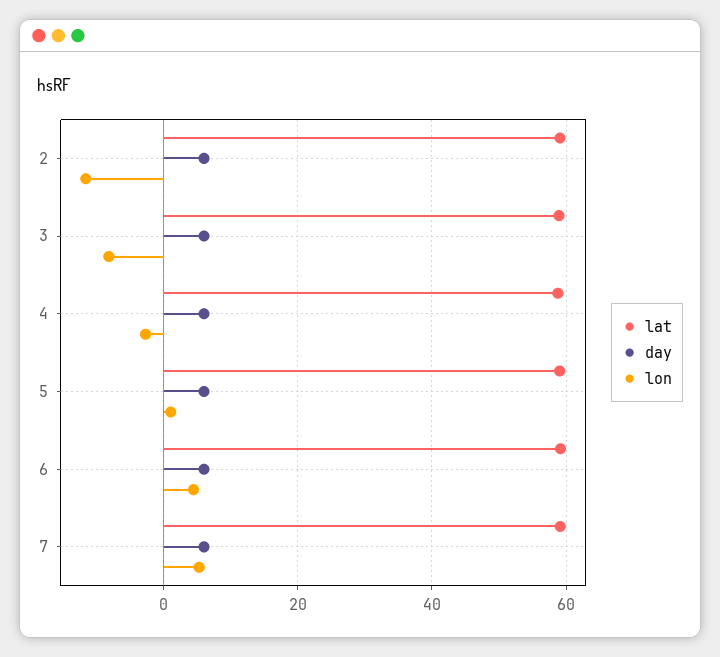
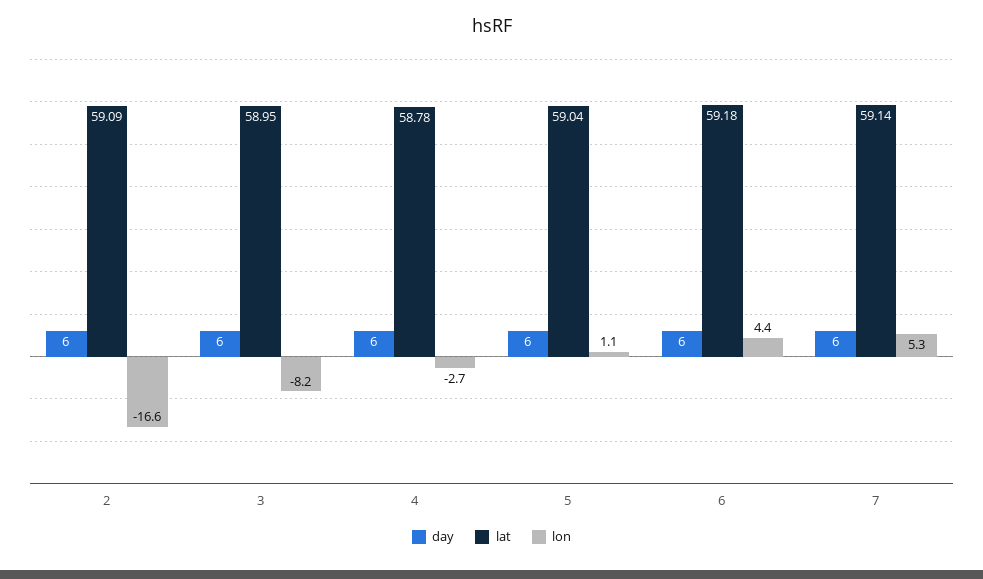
  {
    "lat": {
      "2": 59.09,
      "3": 58.95,
      "4": 58.78,
      "5": 59.04,
      "6": 59.18,
      "7": 59.14
    },
    "day": {
      "2": 6,
      "3": 6,
      "4": 6,
      "5": 6,
      "6": 6,
      "7": 6
    },
    "lon": {
-     "2": -12,
+     "2": -16.6,
      "3": -8.2,
      "4": -2.7,
      "5": 1.1,
      "6": 4.4,
      "7": 5.3
    }
  }

